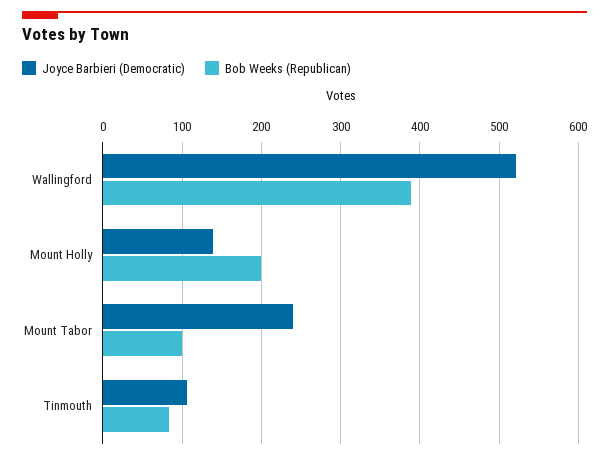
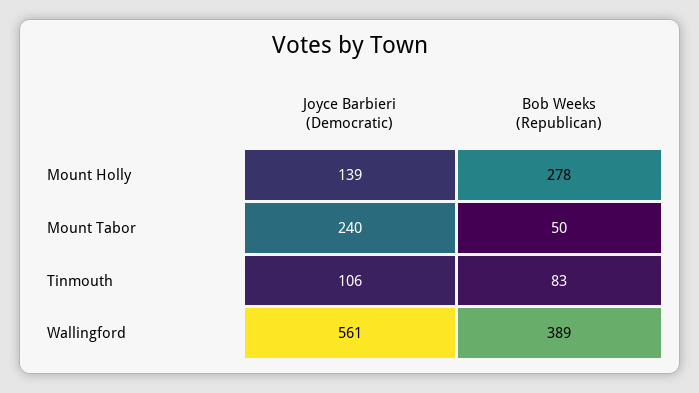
  {
    "Joyce Barbieri (Democratic)": {
-     "Wallingford": 520,
+     "Wallingford": 561,
      "Mount Holly": 139,
      "Mount Tabor": 240,
      "Tinmouth": 106
    },
    "Bob Weeks (Republican)": {
      "Wallingford": 389,
-     "Mount Holly": 200,
+     "Mount Holly": 278,
-     "Mount Tabor": 100,
+     "Mount Tabor": 50,
      "Tinmouth": 83
    }
  }

